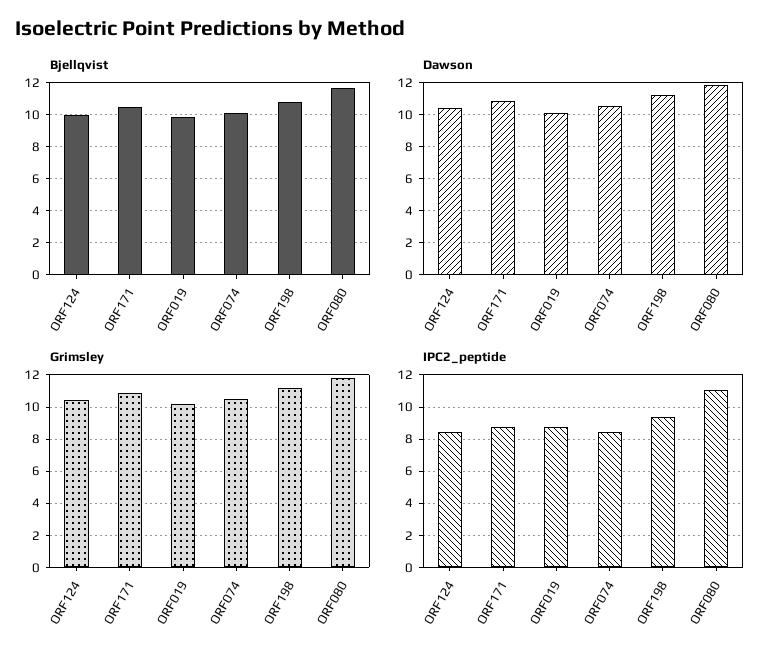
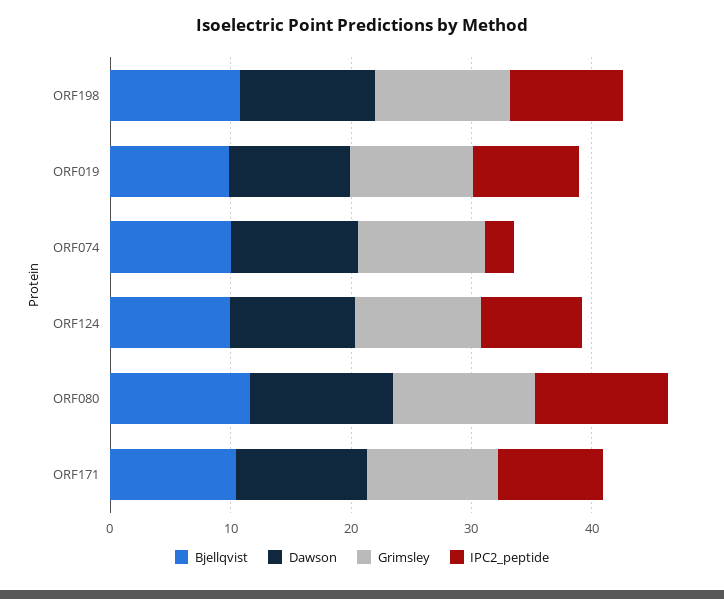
  {
    "Bjellqvist": {
      "ORF124": 10,
      "ORF171": 10.5,
      "ORF019": 10,
      "ORF074": 10,
      "ORF198": 11,
      "ORF080": 11.5
    },
    "Dawson": {
      "ORF124": 10.5,
      "ORF171": 11,
      "ORF019": 10,
      "ORF074": 10.5,
      "ORF198": 11,
      "ORF080": 12
    },
    "Grimsley": {
      "ORF124": 10.5,
      "ORF171": 11,
      "ORF019": 10,
      "ORF074": 10.5,
      "ORF198": 11,
      "ORF080": 12
    },
    "IPC2_peptide": {
      "ORF124": 8.5,
      "ORF171": 8.5,
      "ORF019": 9,
-     "ORF074": 8.5,
+     "ORF074": 2,
      "ORF198": 9.5,
      "ORF080": 11
    }
  }

